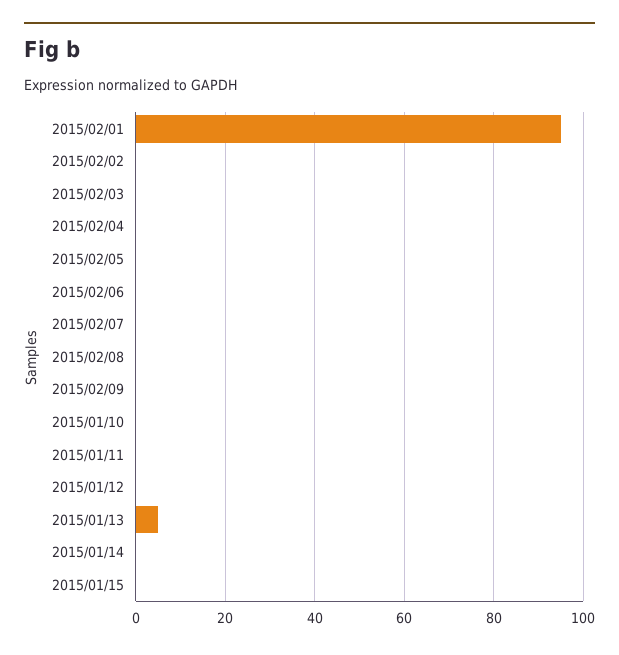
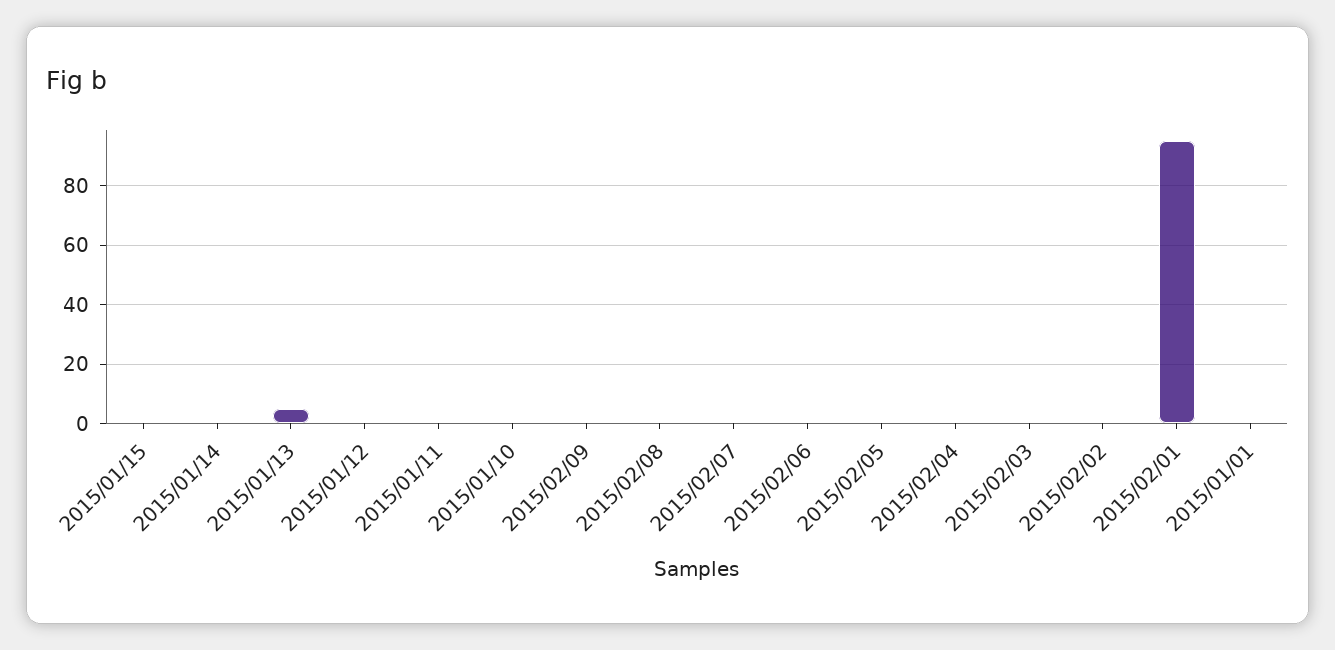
  {
    "2015/02/01": 95,
    "2015/02/02": 0,
    "2015/02/03": 0,
    "2015/02/04": 0,
    "2015/02/05": 0,
    "2015/02/06": 0,
    "2015/02/07": 0,
    "2015/02/08": 0,
    "2015/02/09": 0,
    "2015/01/10": 0,
    "2015/01/11": 0,
    "2015/01/12": 0,
    "2015/01/13": 5,
    "2015/01/14": 0,
-   "2015/01/15": 0
+   "2015/01/15": 0,
+   "2015/01/01": 0
  }

